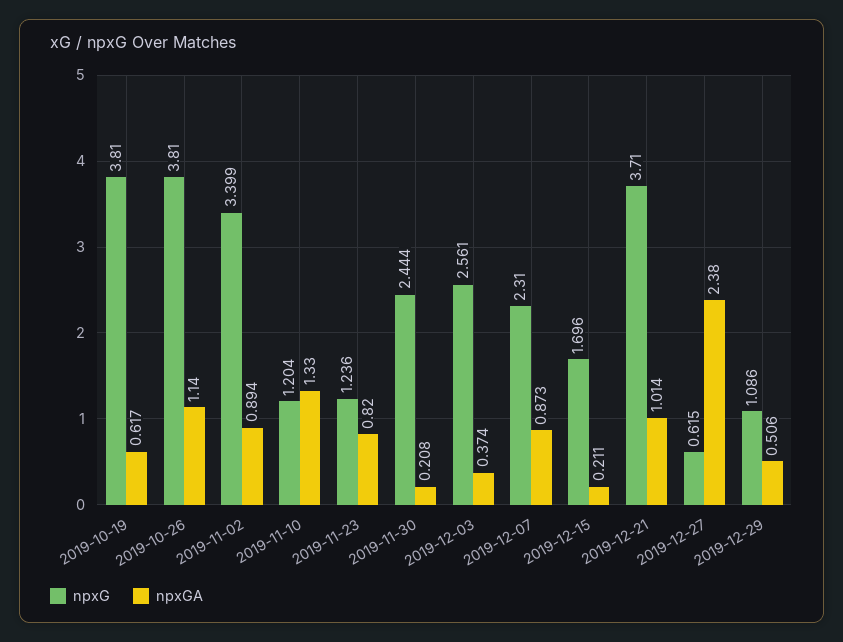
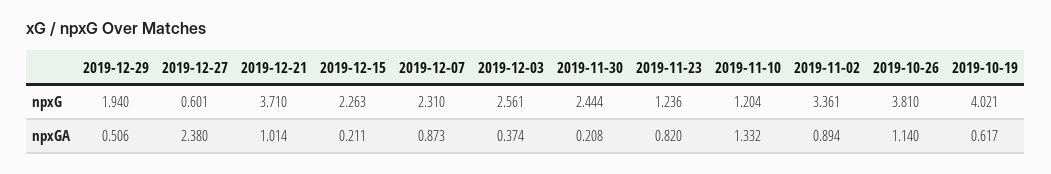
  {
    "npxG": {
-     "2019-10-19": 3.81,
+     "2019-10-19": 4.021,
      "2019-10-26": 3.81,
-     "2019-11-02": 3.399,
+     "2019-11-02": 3.361,
      "2019-11-10": 1.204,
      "2019-11-23": 1.236,
      "2019-11-30": 2.444,
      "2019-12-03": 2.561,
      "2019-12-07": 2.31,
-     "2019-12-15": 1.696,
+     "2019-12-15": 2.263,
      "2019-12-21": 3.71,
-     "2019-12-27": 0.615,
+     "2019-12-27": 0.601,
-     "2019-12-29": 1.086
+     "2019-12-29": 1.94
    },
    "npxGA": {
      "2019-10-19": 0.617,
      "2019-10-26": 1.14,
      "2019-11-02": 0.894,
-     "2019-11-10": 1.33,
+     "2019-11-10": 1.332,
      "2019-11-23": 0.82,
      "2019-11-30": 0.208,
      "2019-12-03": 0.374,
      "2019-12-07": 0.873,
      "2019-12-15": 0.211,
      "2019-12-21": 1.014,
      "2019-12-27": 2.38,
      "2019-12-29": 0.506
    }
  }

